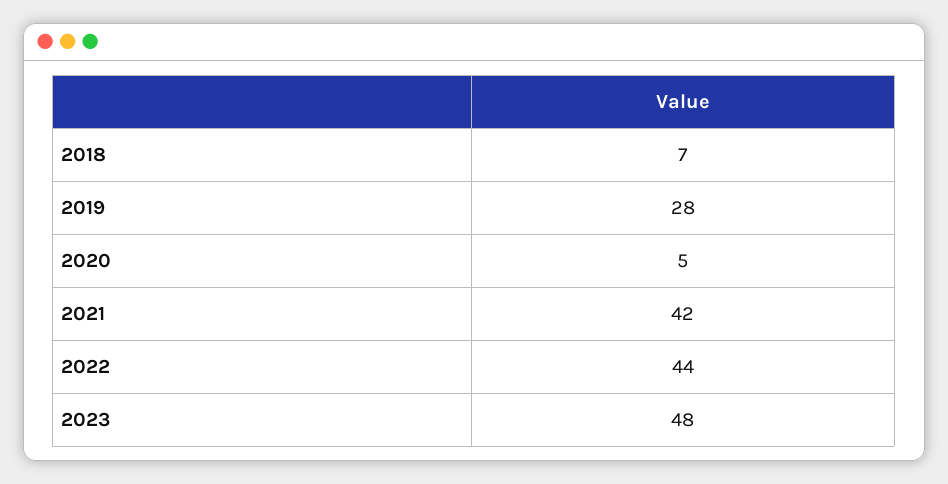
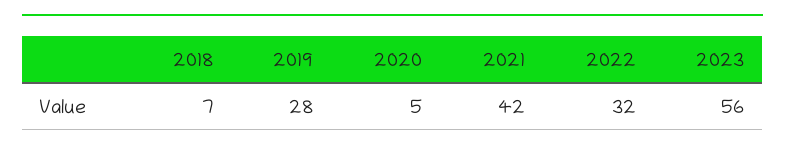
  {
    "2018": 7,
    "2019": 28,
    "2020": 5,
    "2021": 42,
-   "2022": 44,
+   "2022": 32,
-   "2023": 48
+   "2023": 56
  }

